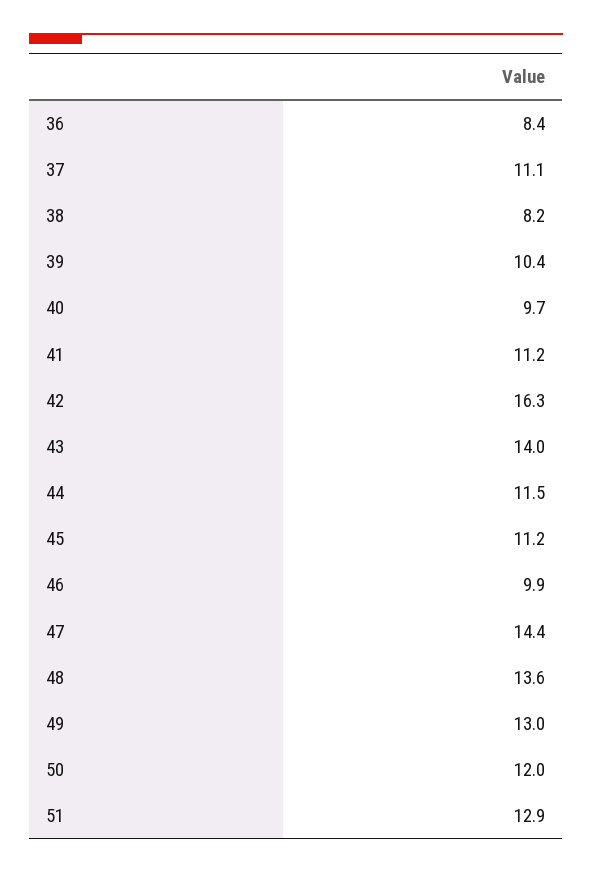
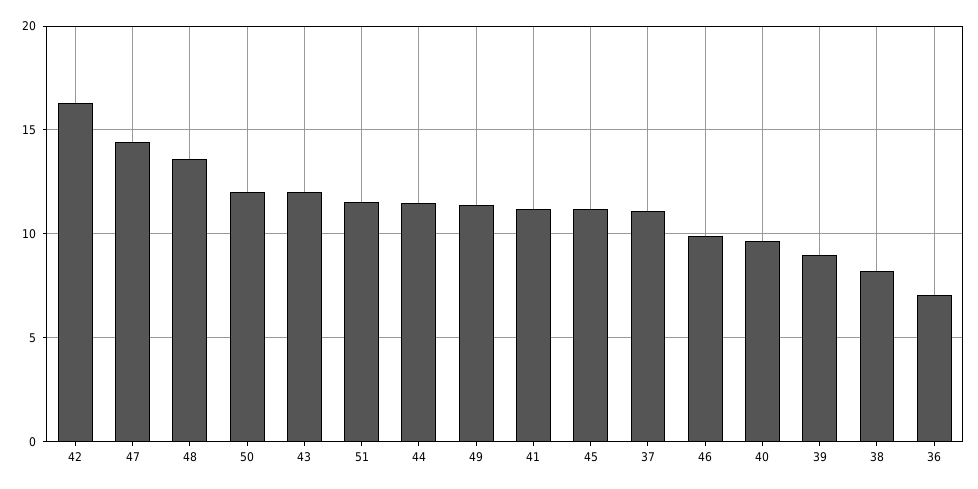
  {
-   "36": 8.4,
+   "36": 7,
    "37": 11.1,
    "38": 8.2,
-   "39": 10.4,
+   "39": 9,
    "40": 9.7,
    "41": 11.2,
    "42": 16.3,
-   "43": 14,
+   "43": 12,
    "44": 11.5,
    "45": 11.2,
    "46": 9.9,
    "47": 14.4,
    "48": 13.6,
-   "49": 13,
+   "49": 11.5,
    "50": 12,
-   "51": 12.9
+   "51": 11.5
  }

